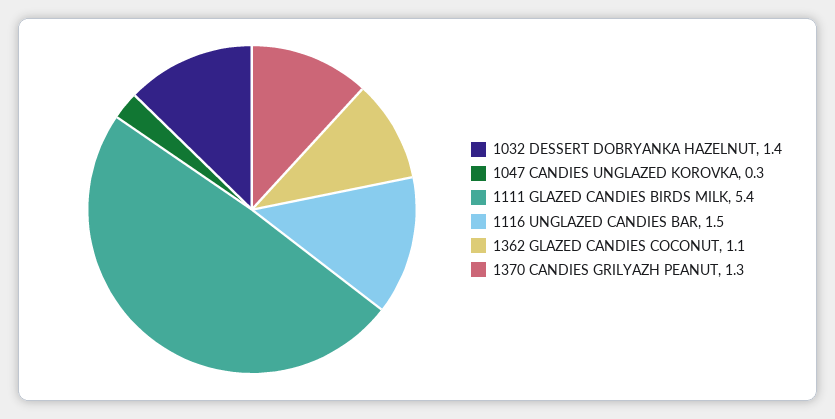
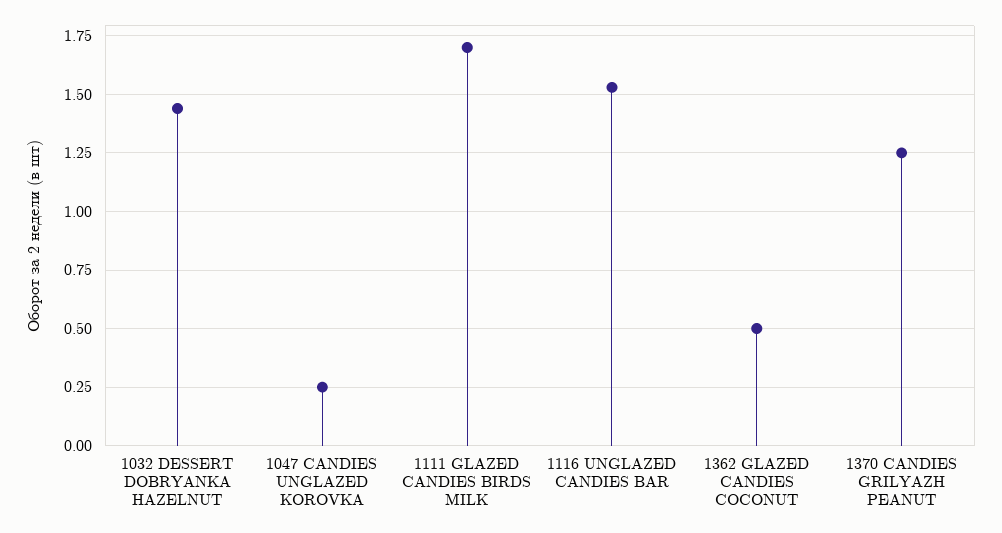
  {
    "1032 DESSERT DOBRYANKA HAZELNUT": 1.4,
    "1047 CANDIES UNGLAZED KOROVKA": 0.3,
-   "1111 GLAZED CANDIES BIRDS MILK": 5.4,
+   "1111 GLAZED CANDIES BIRDS MILK": 1.7,
    "1116 UNGLAZED CANDIES BAR": 1.5,
-   "1362 GLAZED CANDIES COCONUT": 1.1,
+   "1362 GLAZED CANDIES COCONUT": 0.5,
    "1370 CANDIES GRILYAZH PEANUT": 1.3
  }

